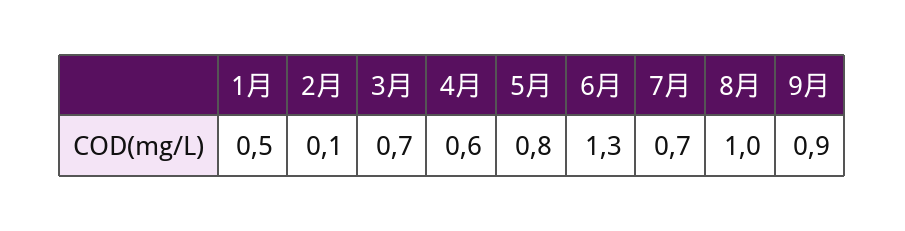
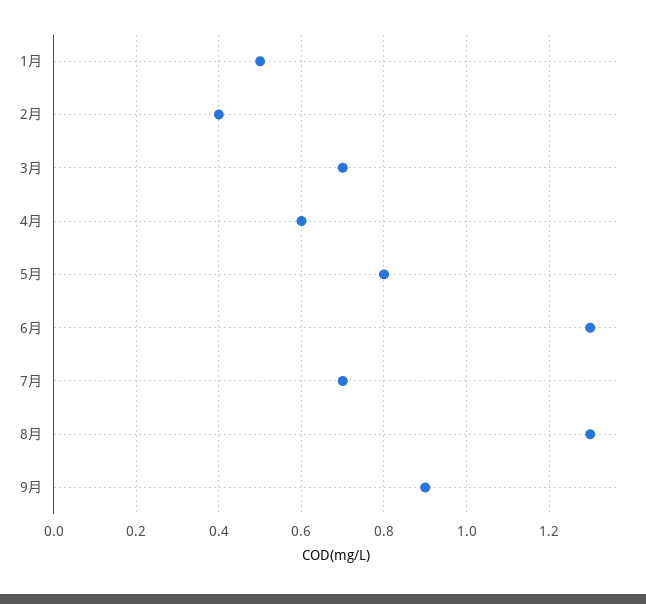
  {
    "1月": 0.5,
-   "2月": 0.1,
+   "2月": 0.4,
    "3月": 0.7,
    "4月": 0.6,
    "5月": 0.8,
    "6月": 1.3,
    "7月": 0.7,
-   "8月": 1,
+   "8月": 1.3,
    "9月": 0.9
  }

